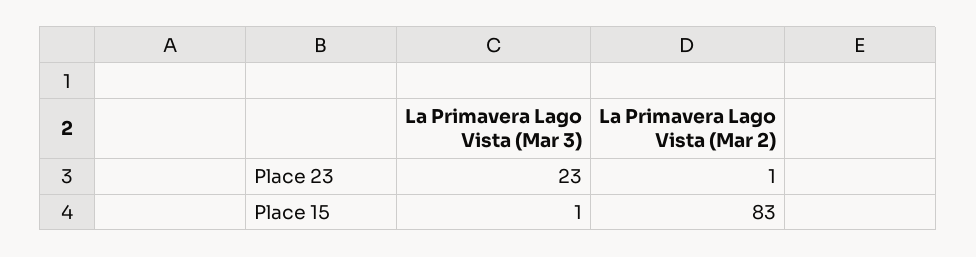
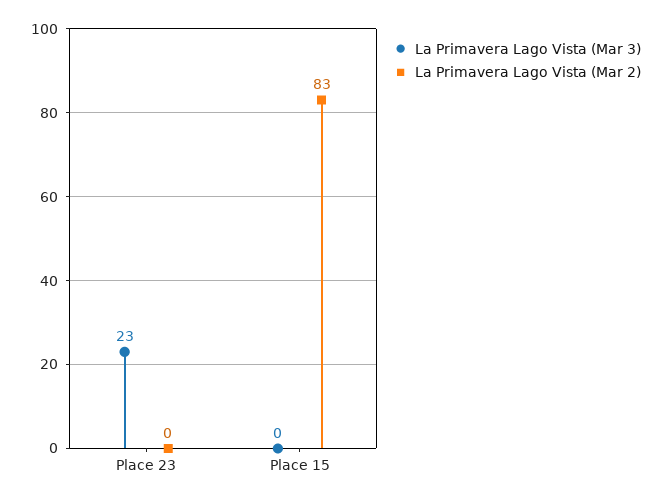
  {
    "La Primavera Lago Vista (Mar 3)": {
      "Place 23": 23,
-     "Place 15": 1
+     "Place 15": 0
    },
    "La Primavera Lago Vista (Mar 2)": {
-     "Place 23": 1,
+     "Place 23": 0,
      "Place 15": 83
    }
  }

